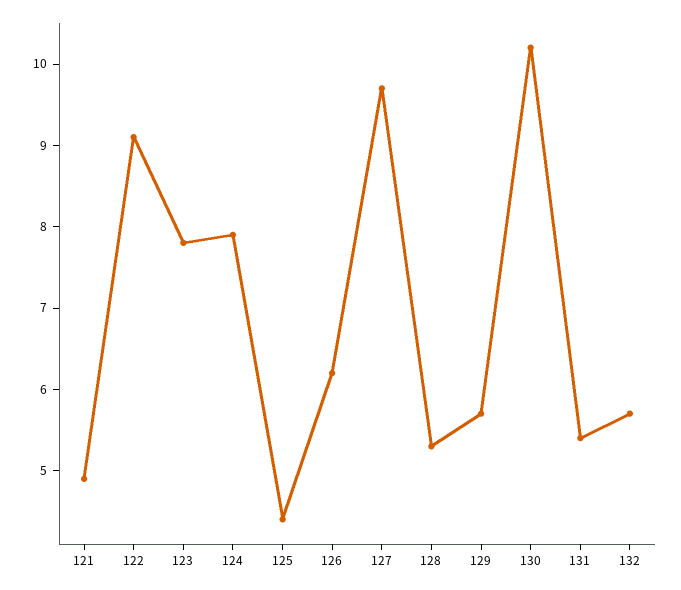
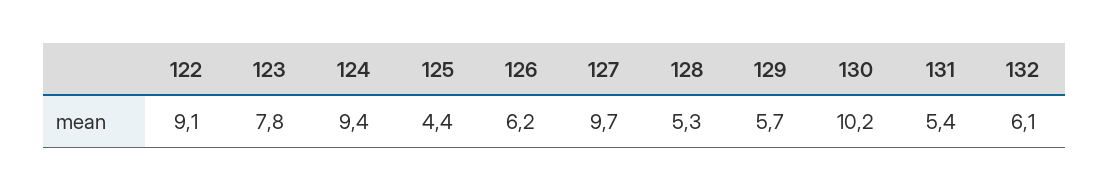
  {
-   "121": 4.9,
    "122": 9.1,
    "123": 7.8,
-   "124": 7.9,
+   "124": 9.4,
    "125": 4.4,
    "126": 6.2,
    "127": 9.7,
    "128": 5.3,
    "129": 5.7,
    "130": 10.2,
    "131": 5.4,
-   "132": 5.7
+   "132": 6.1
  }

